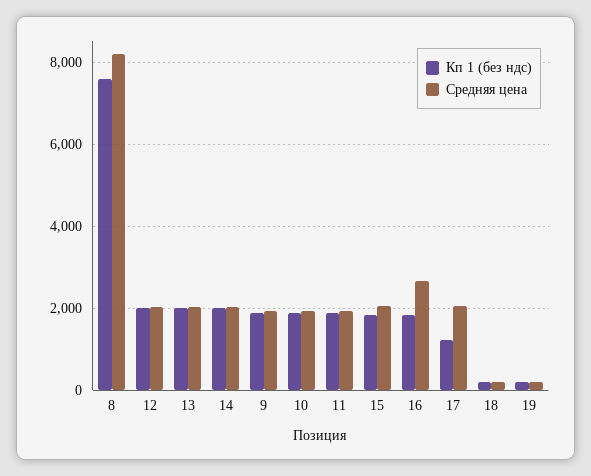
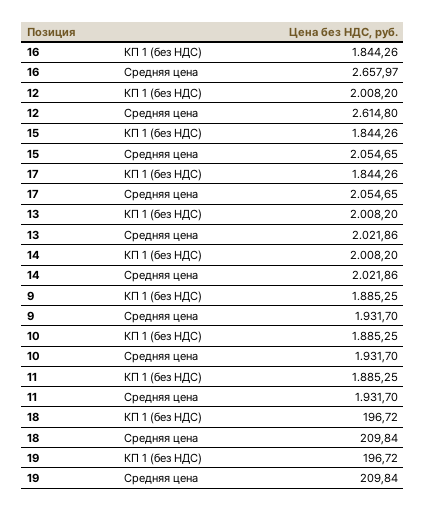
  {
    "Кп 1 (без ндс)": {
-     "8": 7600,
      "12": 2008.2,
      "13": 2008.2,
      "14": 2008.2,
      "9": 1885.25,
      "10": 1885.25,
      "11": 1885.25,
      "15": 1844.26,
      "16": 1844.26,
-     "17": 1200,
+     "17": 1844.26,
      "18": 196.72,
      "19": 196.72
    },
    "Средняя цена": {
-     "8": 8200,
-     "12": 2000,
+     "12": 2614.8,
      "13": 2021.86,
      "14": 2021.86,
      "9": 1931.7,
      "10": 1931.7,
      "11": 1931.7,
      "15": 2054.65,
      "16": 2657.97,
      "17": 2054.65,
      "18": 209.84,
      "19": 209.84
    }
  }

